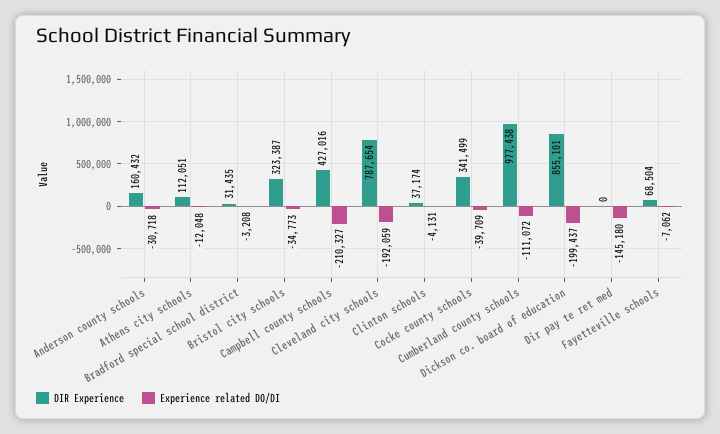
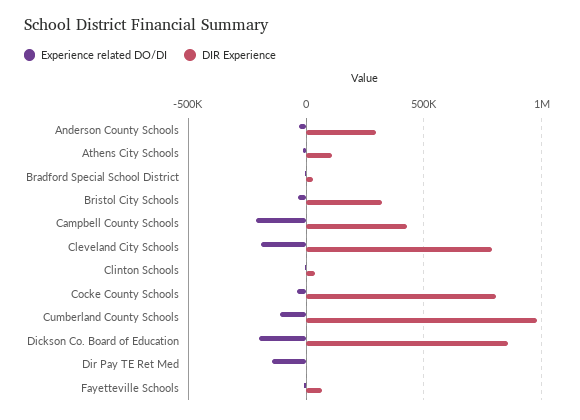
  {
    "DIR Experience": {
-     "Anderson county schools": 160432,
+     "Anderson county schools": 300000,
      "Athens city schools": 112051,
      "Bradford special school district": 31435,
      "Bristol city schools": 323387,
      "Campbell county schools": 427016,
      "Cleveland city schools": 787654,
      "Clinton schools": 37174,
-     "Cocke county schools": 341499,
+     "Cocke county schools": 800000,
      "Cumberland county schools": 977438,
      "Dickson co. board of education": 855101,
      "Dir pay te ret med": 0,
      "Fayetteville schools": 68504
    },
    "Experience related DO/DI": {
      "Anderson county schools": -30718,
      "Athens city schools": -12048,
      "Bradford special school district": -3208,
      "Bristol city schools": -34773,
      "Campbell county schools": -210327,
      "Cleveland city schools": -192059,
      "Clinton schools": -4131,
      "Cocke county schools": -39709,
      "Cumberland county schools": -111072,
      "Dickson co. board of education": -199437,
      "Dir pay te ret med": -145180,
      "Fayetteville schools": -7062
    }
  }

